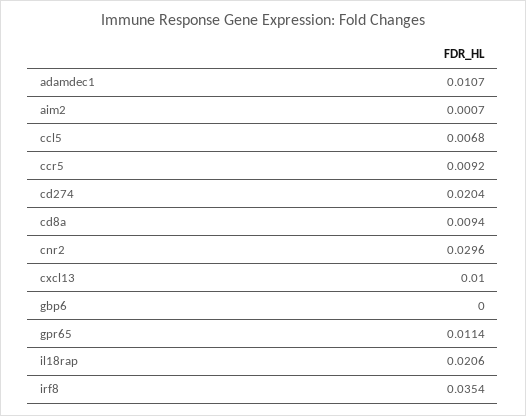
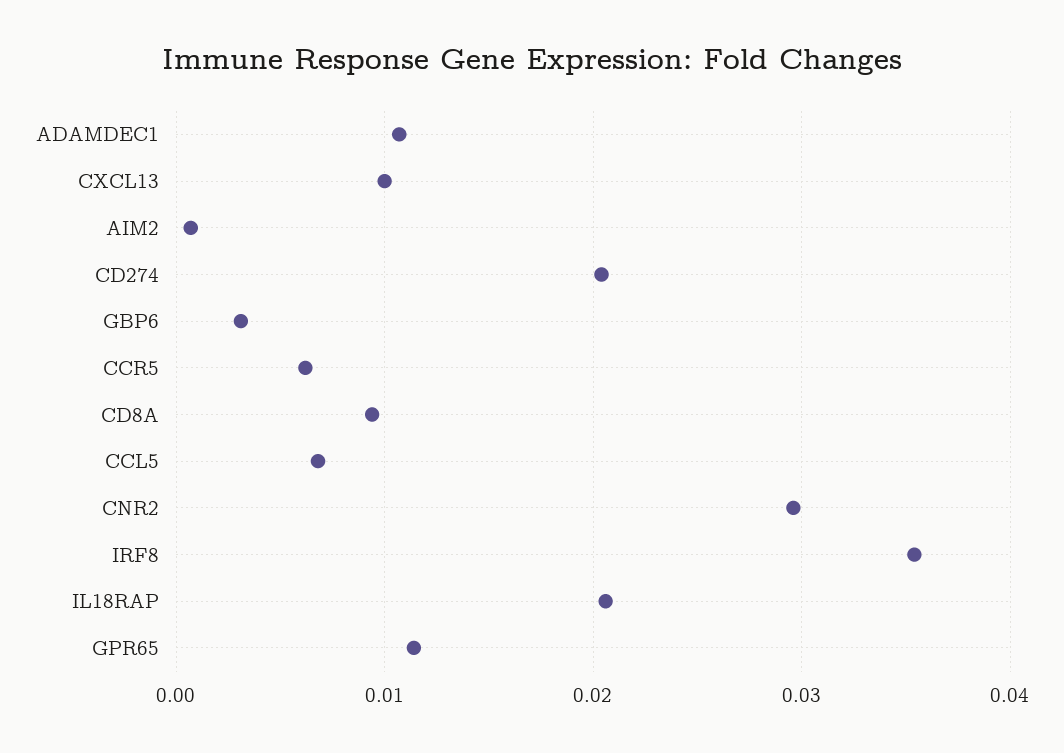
  {
    "adamdec1": 0.0107,
    "aim2": 0.0007,
    "ccl5": 0.0068,
-   "ccr5": 0.0092,
+   "ccr5": 0.006,
    "cd274": 0.0204,
    "cd8a": 0.0094,
    "cnr2": 0.0296,
    "cxcl13": 0.01,
-   "gbp6": 0,
+   "gbp6": 0.003,
    "gpr65": 0.0114,
    "il18rap": 0.0206,
    "irf8": 0.0354
  }

